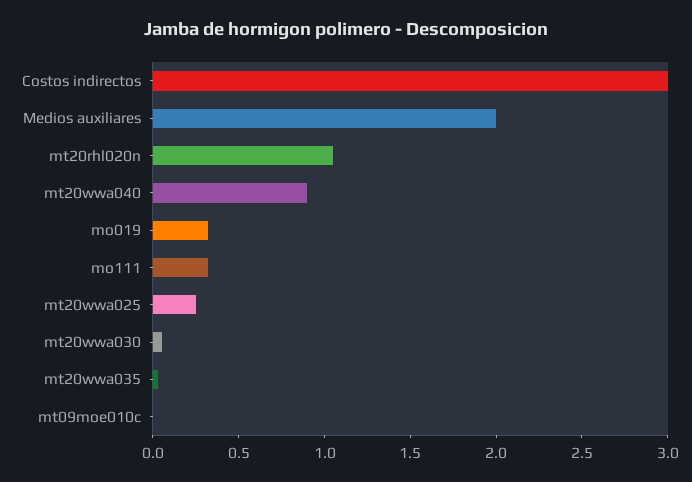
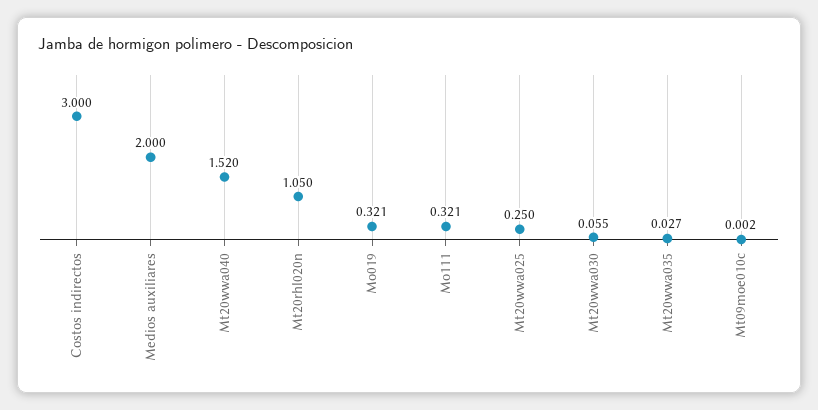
  {
    "Costos indirectos": 3,
    "Medios auxiliares": 2,
    "mt20rhl020n": 1.05,
-   "mt20wwa040": 0.9,
+   "mt20wwa040": 1.52,
    "mo019": 0.321,
    "mo111": 0.321,
    "mt20wwa025": 0.25,
    "mt20wwa030": 0.055,
    "mt20wwa035": 0.027,
    "mt09moe010c": 0.002
  }

